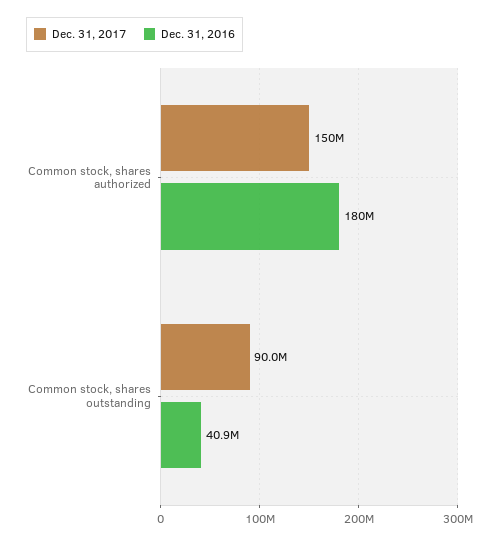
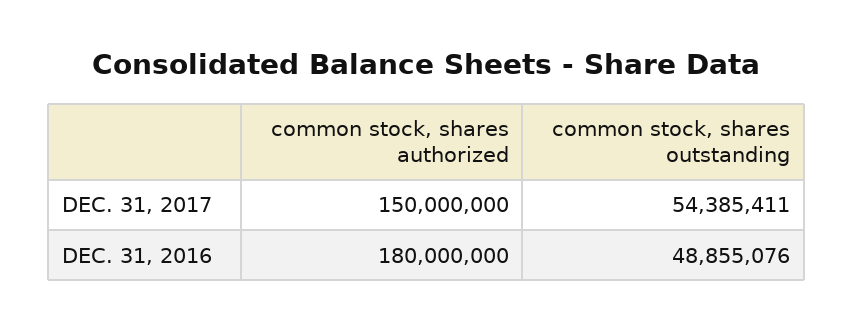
  {
    "Dec. 31, 2017": {
      "Common stock, shares authorized": 150000000,
-     "Common stock, shares outstanding": 90000000
+     "Common stock, shares outstanding": 54385411
    },
    "Dec. 31, 2016": {
      "Common stock, shares authorized": 180000000,
-     "Common stock, shares outstanding": 40900000
+     "Common stock, shares outstanding": 48855076
    }
  }

